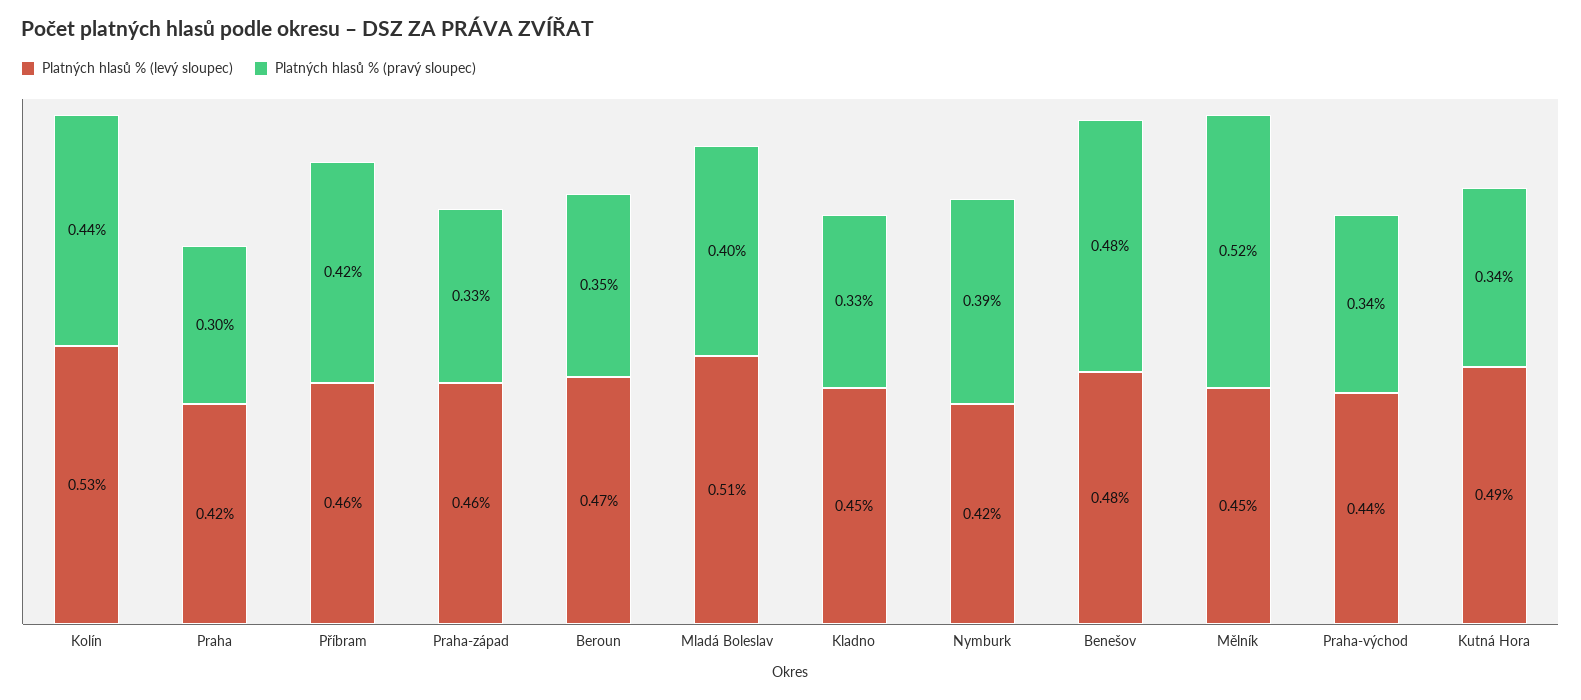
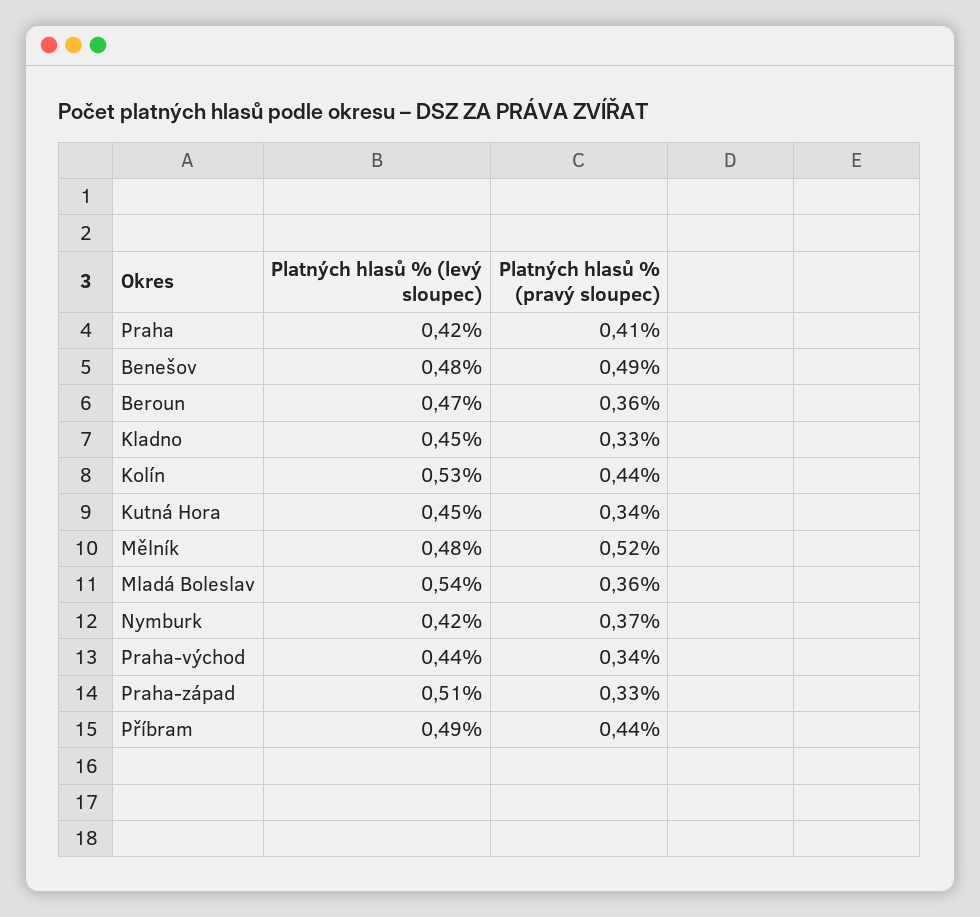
  {
    "Platných hlasů % (levý sloupec)": {
      "Kolín": 0.53,
      "Praha": 0.42,
-     "Příbram": 0.46,
+     "Příbram": 0.49,
-     "Praha-západ": 0.46,
+     "Praha-západ": 0.51,
      "Beroun": 0.47,
-     "Mladá Boleslav": 0.51,
+     "Mladá Boleslav": 0.54,
      "Kladno": 0.45,
      "Nymburk": 0.42,
      "Benešov": 0.48,
-     "Mělník": 0.45,
+     "Mělník": 0.48,
      "Praha-východ": 0.44,
-     "Kutná Hora": 0.49
+     "Kutná Hora": 0.45
    },
    "Platných hlasů % (pravý sloupec)": {
      "Kolín": 0.44,
-     "Praha": 0.3,
+     "Praha": 0.41,
-     "Příbram": 0.42,
+     "Příbram": 0.44,
      "Praha-západ": 0.33,
-     "Beroun": 0.35,
+     "Beroun": 0.36,
-     "Mladá Boleslav": 0.4,
+     "Mladá Boleslav": 0.36,
      "Kladno": 0.33,
-     "Nymburk": 0.39,
+     "Nymburk": 0.37,
-     "Benešov": 0.48,
+     "Benešov": 0.49,
      "Mělník": 0.52,
      "Praha-východ": 0.34,
      "Kutná Hora": 0.34
    }
  }

